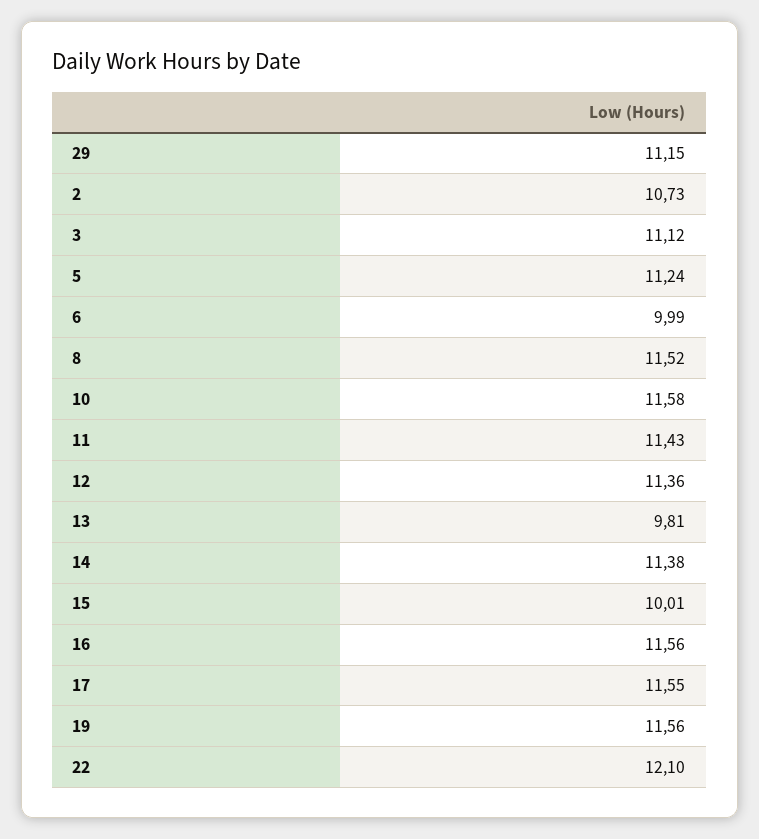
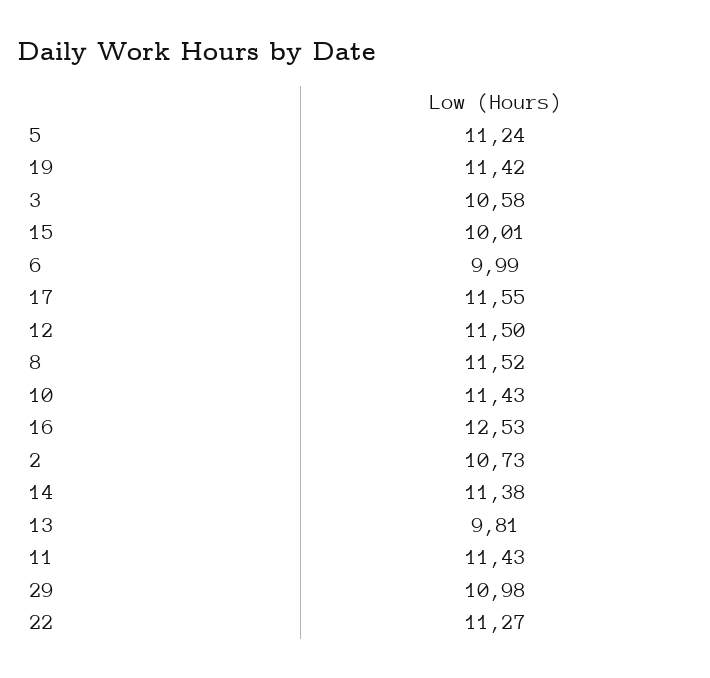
  {
-   "29": 11.15,
+   "29": 10.98,
    "2": 10.73,
-   "3": 11.12,
+   "3": 10.58,
    "5": 11.24,
    "6": 9.99,
    "8": 11.52,
-   "10": 11.58,
+   "10": 11.43,
    "11": 11.43,
-   "12": 11.36,
+   "12": 11.5,
    "13": 9.81,
    "14": 11.38,
    "15": 10.01,
-   "16": 11.56,
+   "16": 12.53,
    "17": 11.55,
-   "19": 11.56,
+   "19": 11.42,
-   "22": 12.1
+   "22": 11.27
  }

